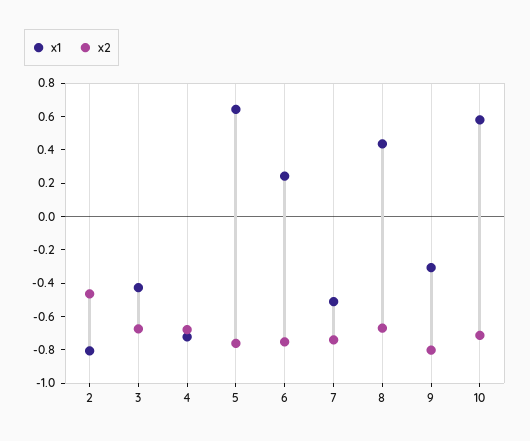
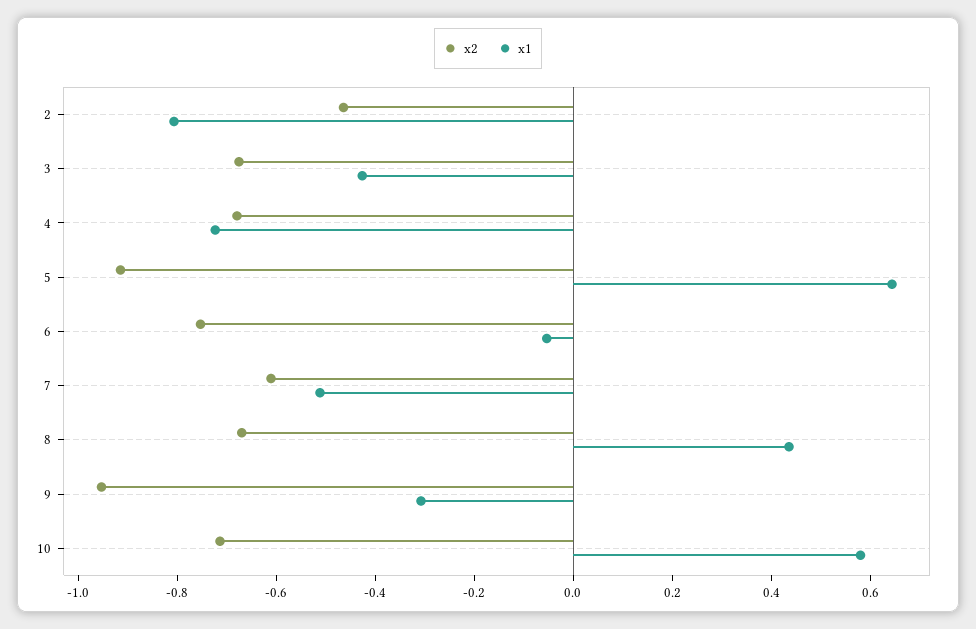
  {
    "x1": {
      "2": -0.8,
      "3": -0.45,
      "4": -0.7,
      "5": 0.65,
-     "6": 0.25,
+     "6": -0.05,
      "7": -0.5,
      "8": 0.45,
      "9": -0.3,
      "10": 0.6
    },
    "x2": {
      "2": -0.45,
      "3": -0.7,
      "4": -0.7,
-     "5": -0.75,
+     "5": -0.9,
      "6": -0.75,
-     "7": -0.75,
+     "7": -0.6,
      "8": -0.65,
-     "9": -0.8,
+     "9": -0.95,
      "10": -0.7
    }
  }

